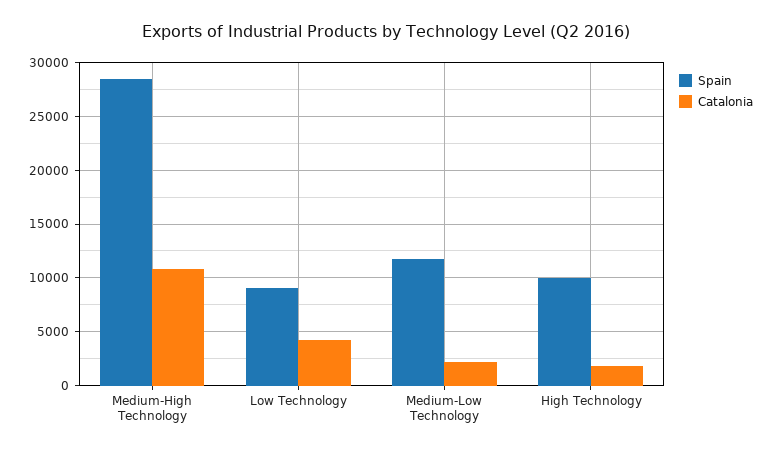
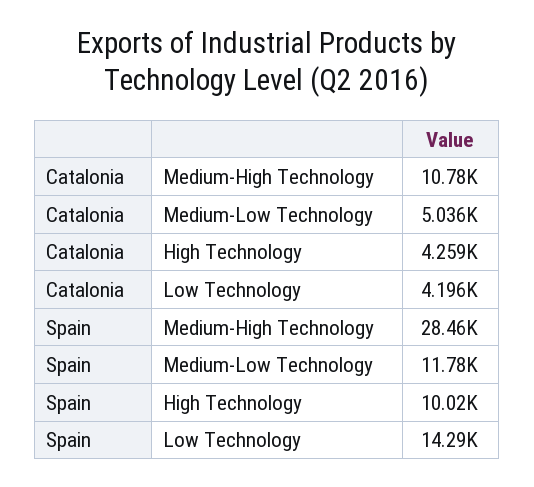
  {
    "Spain": {
      "Medium-High Technology": 28460,
-     "Low Technology": 9000,
+     "Low Technology": 14290,
      "Medium-Low Technology": 11780,
      "High Technology": 10020
    },
    "Catalonia": {
      "Medium-High Technology": 10780,
      "Low Technology": 4196,
-     "Medium-Low Technology": 2000,
+     "Medium-Low Technology": 5036,
-     "High Technology": 2000
+     "High Technology": 4259
    }
  }

